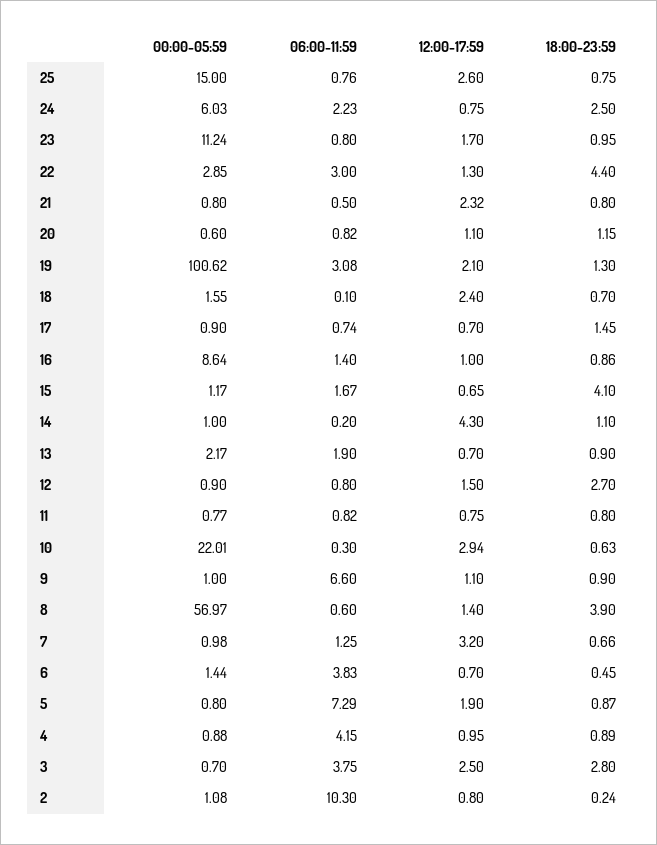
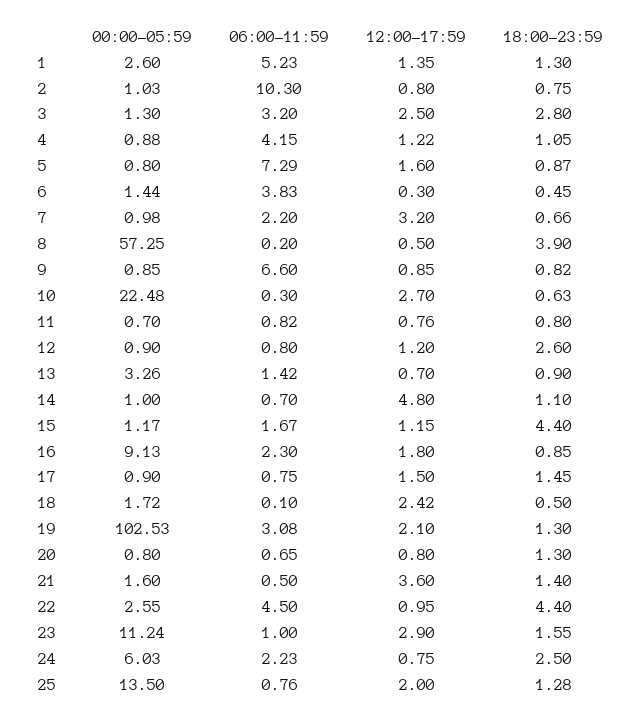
  {
    "00:00-05:59": {
-     "25": 15,
+     "25": 13.5,
      "24": 6.03,
      "23": 11.24,
-     "22": 2.85,
+     "22": 2.55,
-     "21": 0.8,
+     "21": 1.6,
-     "20": 0.6,
+     "20": 0.8,
-     "19": 100.62,
+     "19": 102.53,
-     "18": 1.55,
+     "18": 1.72,
      "17": 0.9,
-     "16": 8.64,
+     "16": 9.13,
      "15": 1.17,
      "14": 1,
-     "13": 2.17,
+     "13": 3.26,
      "12": 0.9,
-     "11": 0.77,
+     "11": 0.7,
-     "10": 22.01,
+     "10": 22.48,
-     "9": 1,
+     "9": 0.85,
-     "8": 56.97,
+     "8": 57.25,
      "7": 0.98,
      "6": 1.44,
      "5": 0.8,
      "4": 0.88,
-     "3": 0.7,
+     "3": 1.3,
-     "2": 1.08
+     "2": 1.03,
+     "1": 2.6
    },
    "06:00-11:59": {
      "25": 0.76,
      "24": 2.23,
-     "23": 0.8,
+     "23": 1,
-     "22": 3,
+     "22": 4.5,
      "21": 0.5,
-     "20": 0.82,
+     "20": 0.65,
      "19": 3.08,
      "18": 0.1,
-     "17": 0.74,
+     "17": 0.75,
-     "16": 1.4,
+     "16": 2.3,
      "15": 1.67,
-     "14": 0.2,
+     "14": 0.7,
-     "13": 1.9,
+     "13": 1.42,
      "12": 0.8,
      "11": 0.82,
      "10": 0.3,
      "9": 6.6,
-     "8": 0.6,
+     "8": 0.2,
-     "7": 1.25,
+     "7": 2.2,
      "6": 3.83,
      "5": 7.29,
      "4": 4.15,
-     "3": 3.75,
+     "3": 3.2,
-     "2": 10.3
+     "2": 10.3,
+     "1": 5.23
    },
    "12:00-17:59": {
-     "25": 2.6,
+     "25": 2,
      "24": 0.75,
-     "23": 1.7,
+     "23": 2.9,
-     "22": 1.3,
+     "22": 0.95,
-     "21": 2.32,
+     "21": 3.6,
-     "20": 1.1,
+     "20": 0.8,
      "19": 2.1,
-     "18": 2.4,
+     "18": 2.42,
-     "17": 0.7,
+     "17": 1.5,
-     "16": 1,
+     "16": 1.8,
-     "15": 0.65,
+     "15": 1.15,
-     "14": 4.3,
+     "14": 4.8,
      "13": 0.7,
-     "12": 1.5,
+     "12": 1.2,
-     "11": 0.75,
+     "11": 0.76,
-     "10": 2.94,
+     "10": 2.7,
-     "9": 1.1,
+     "9": 0.85,
-     "8": 1.4,
+     "8": 0.5,
      "7": 3.2,
-     "6": 0.7,
+     "6": 0.3,
-     "5": 1.9,
+     "5": 1.6,
-     "4": 0.95,
+     "4": 1.22,
      "3": 2.5,
-     "2": 0.8
+     "2": 0.8,
+     "1": 1.35
    },
    "18:00-23:59": {
-     "25": 0.75,
+     "25": 1.28,
      "24": 2.5,
-     "23": 0.95,
+     "23": 1.55,
      "22": 4.4,
-     "21": 0.8,
+     "21": 1.4,
-     "20": 1.15,
+     "20": 1.3,
      "19": 1.3,
-     "18": 0.7,
+     "18": 0.5,
      "17": 1.45,
-     "16": 0.86,
+     "16": 0.85,
-     "15": 4.1,
+     "15": 4.4,
      "14": 1.1,
      "13": 0.9,
-     "12": 2.7,
+     "12": 2.6,
      "11": 0.8,
      "10": 0.63,
-     "9": 0.9,
+     "9": 0.82,
      "8": 3.9,
      "7": 0.66,
      "6": 0.45,
      "5": 0.87,
-     "4": 0.89,
+     "4": 1.05,
      "3": 2.8,
-     "2": 0.24
+     "2": 0.75,
+     "1": 1.3
    }
  }

